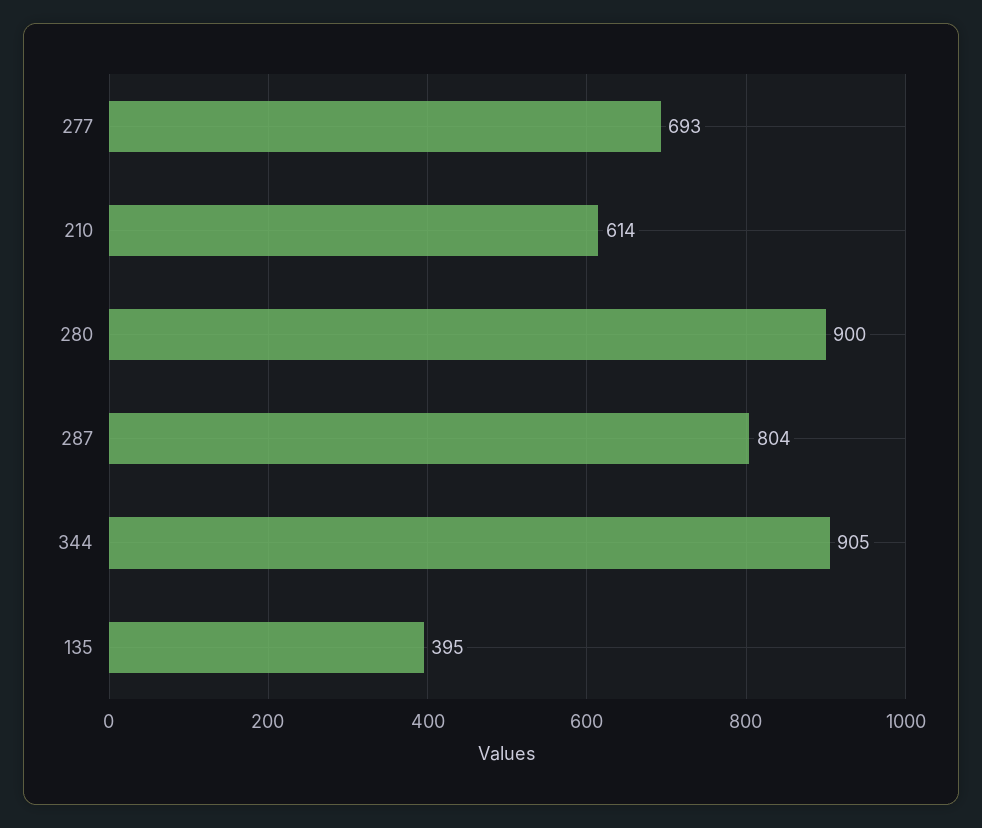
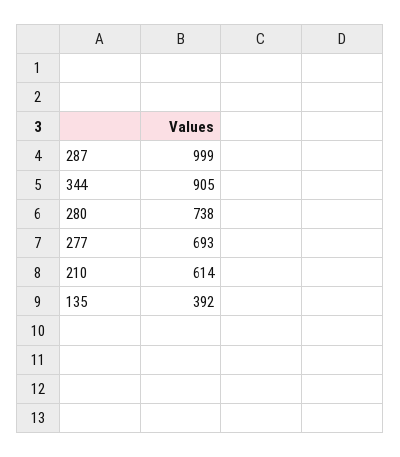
  {
    "277": 693,
    "210": 614,
-   "280": 900,
+   "280": 738,
-   "287": 804,
+   "287": 999,
    "344": 905,
-   "135": 395
+   "135": 392
  }

